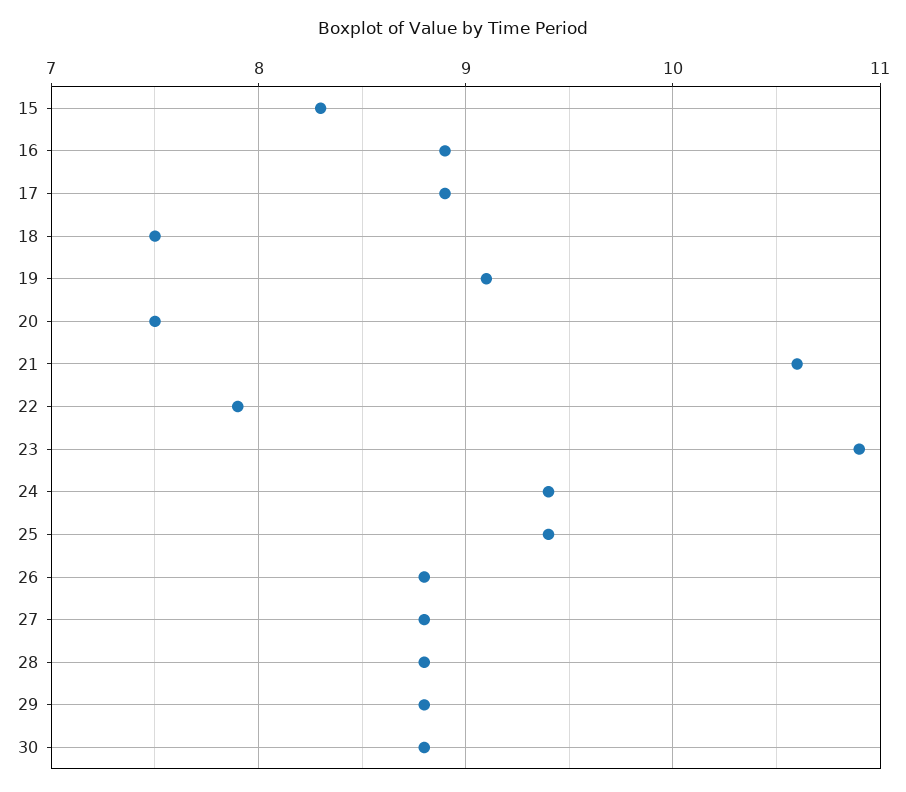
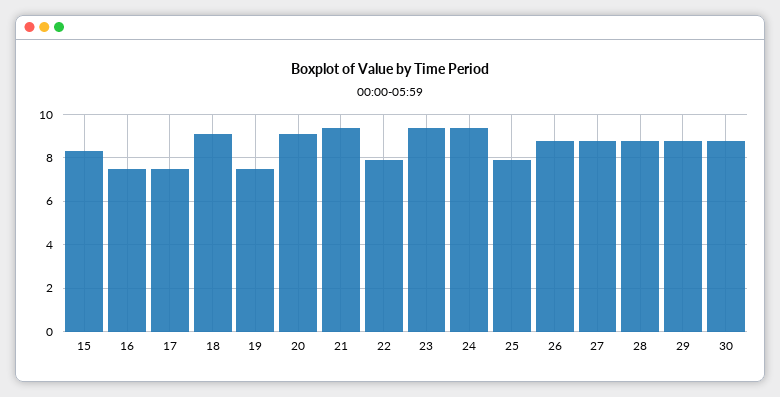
  {
    "15": 8.3,
-   "16": 8.9,
+   "16": 7.5,
-   "17": 8.9,
+   "17": 7.5,
-   "18": 7.5,
+   "18": 9,
-   "19": 9.1,
+   "19": 7.5,
-   "20": 7.5,
+   "20": 9,
-   "21": 10.6,
+   "21": 9.5,
    "22": 7.9,
-   "23": 10.9,
+   "23": 9.5,
    "24": 9.4,
-   "25": 9.4,
+   "25": 8,
    "26": 8.8,
    "27": 8.8,
    "28": 8.8,
    "29": 8.8,
    "30": 8.8
  }

